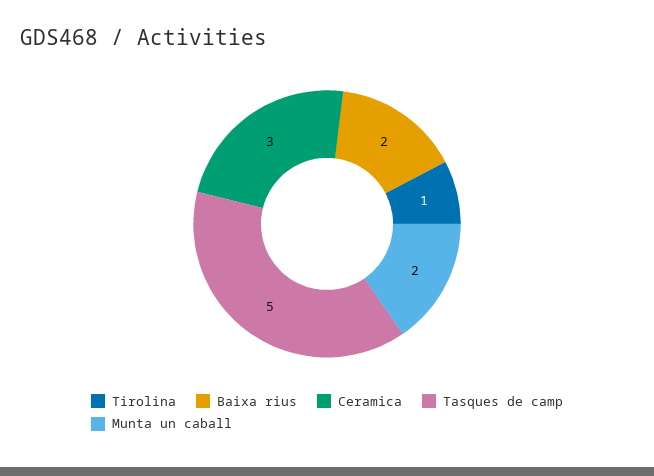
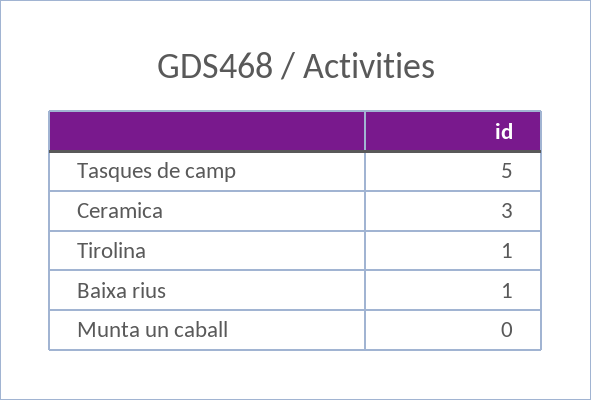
  {
    "Tirolina": 1,
-   "Baixa rius": 2,
+   "Baixa rius": 1,
    "Ceramica": 3,
    "Tasques de camp": 5,
-   "Munta un caball": 2
+   "Munta un caball": 0
  }

